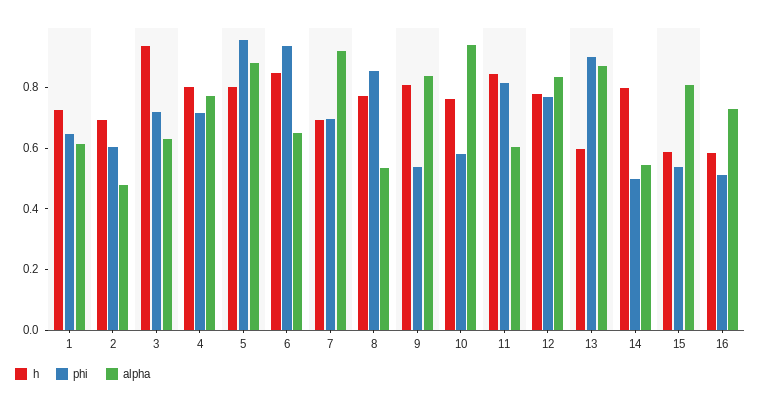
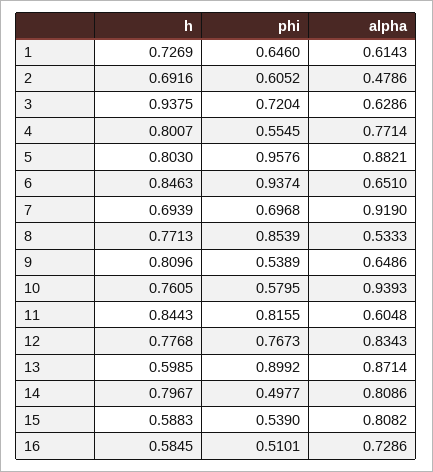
  {
    "h": {
      "1": 0.7269,
      "2": 0.6916,
      "3": 0.9375,
      "4": 0.8007,
      "5": 0.803,
      "6": 0.8463,
      "7": 0.6939,
      "8": 0.7713,
      "9": 0.8096,
      "10": 0.7605,
      "11": 0.8443,
      "12": 0.7768,
      "13": 0.5985,
      "14": 0.7967,
      "15": 0.5883,
      "16": 0.5845
    },
    "phi": {
      "1": 0.646,
      "2": 0.6052,
      "3": 0.7204,
-     "4": 0.7,
+     "4": 0.5545,
      "5": 0.9576,
      "6": 0.9374,
      "7": 0.6968,
      "8": 0.8539,
      "9": 0.5389,
      "10": 0.5795,
      "11": 0.8155,
      "12": 0.7673,
      "13": 0.8992,
      "14": 0.4977,
      "15": 0.539,
      "16": 0.5101
    },
    "alpha": {
      "1": 0.6143,
      "2": 0.4786,
      "3": 0.6286,
      "4": 0.7714,
      "5": 0.8821,
      "6": 0.651,
      "7": 0.919,
      "8": 0.5333,
-     "9": 0.85,
+     "9": 0.6486,
      "10": 0.9393,
      "11": 0.6048,
      "12": 0.8343,
      "13": 0.8714,
-     "14": 0.55,
+     "14": 0.8086,
      "15": 0.8082,
      "16": 0.7286
    }
  }

